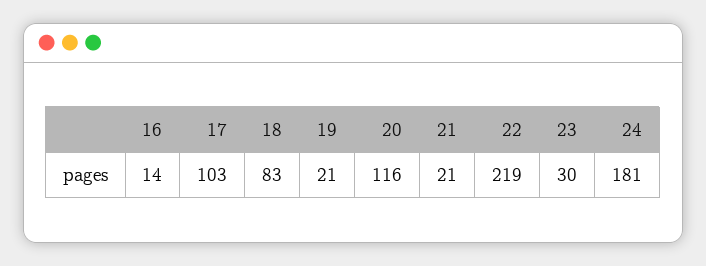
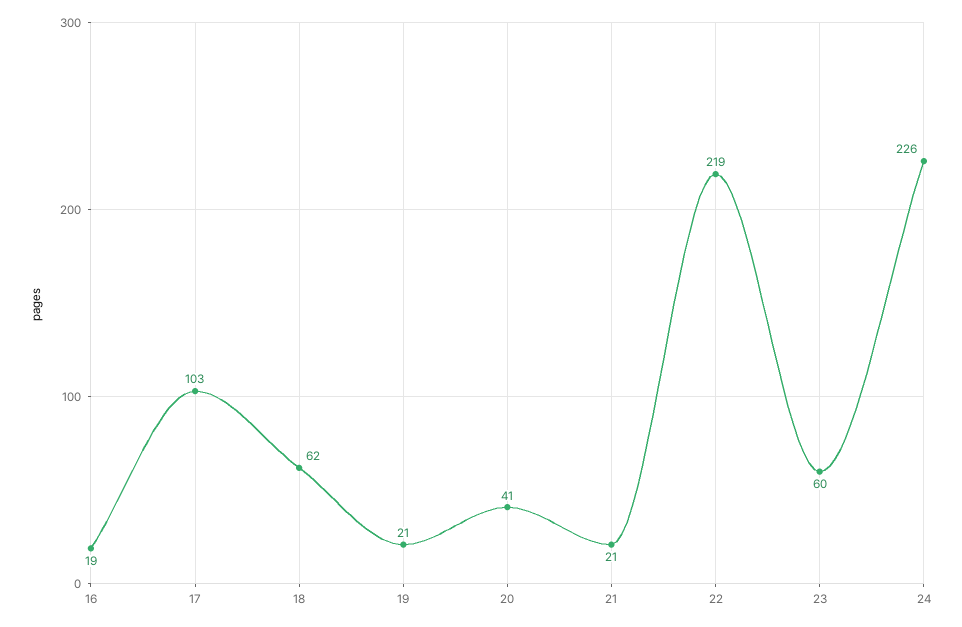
  {
-   "16": 14,
+   "16": 19,
    "17": 103,
-   "18": 83,
+   "18": 62,
    "19": 21,
-   "20": 116,
+   "20": 41,
    "21": 21,
    "22": 219,
-   "23": 30,
+   "23": 60,
-   "24": 181
+   "24": 226
  }

